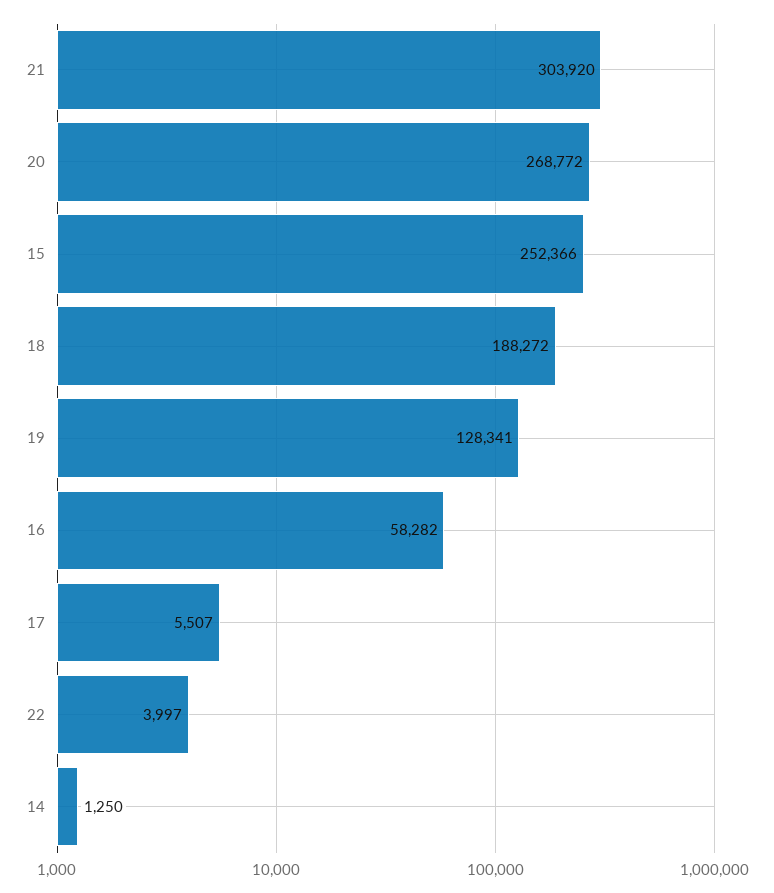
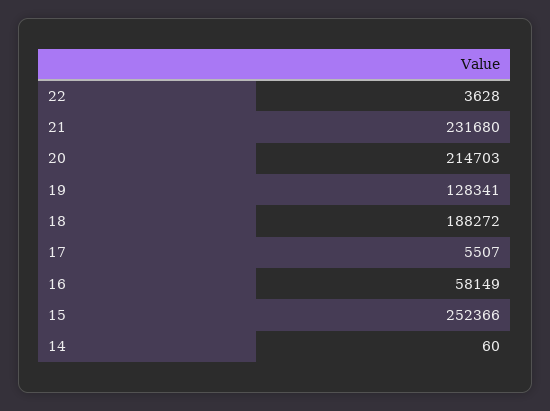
  {
-   "21": 303920,
+   "21": 231680,
-   "20": 268772,
+   "20": 214703,
    "15": 252366,
    "18": 188272,
    "19": 128341,
-   "16": 58282,
+   "16": 58149,
    "17": 5507,
-   "22": 3997,
+   "22": 3628,
-   "14": 1250
+   "14": 60
  }

